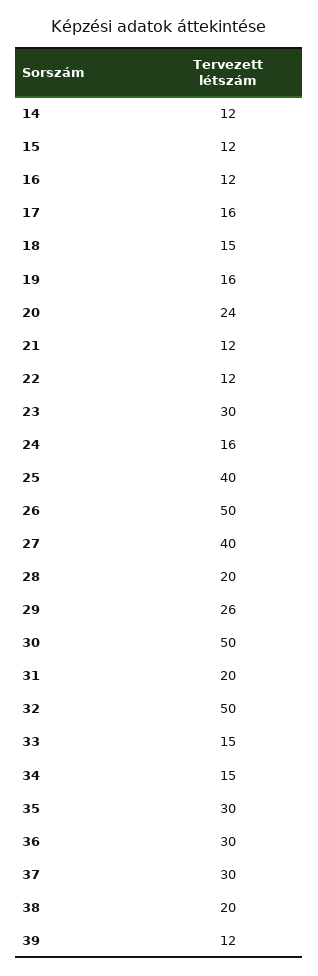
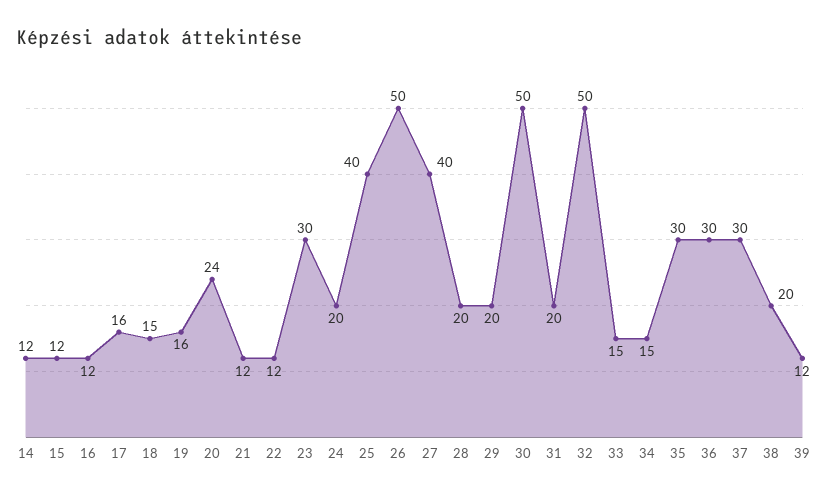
  {
    "14": 12,
    "15": 12,
    "16": 12,
    "17": 16,
    "18": 15,
    "19": 16,
    "20": 24,
    "21": 12,
    "22": 12,
    "23": 30,
-   "24": 16,
+   "24": 20,
    "25": 40,
    "26": 50,
    "27": 40,
    "28": 20,
-   "29": 26,
+   "29": 20,
    "30": 50,
    "31": 20,
    "32": 50,
    "33": 15,
    "34": 15,
    "35": 30,
    "36": 30,
    "37": 30,
    "38": 20,
    "39": 12
  }

